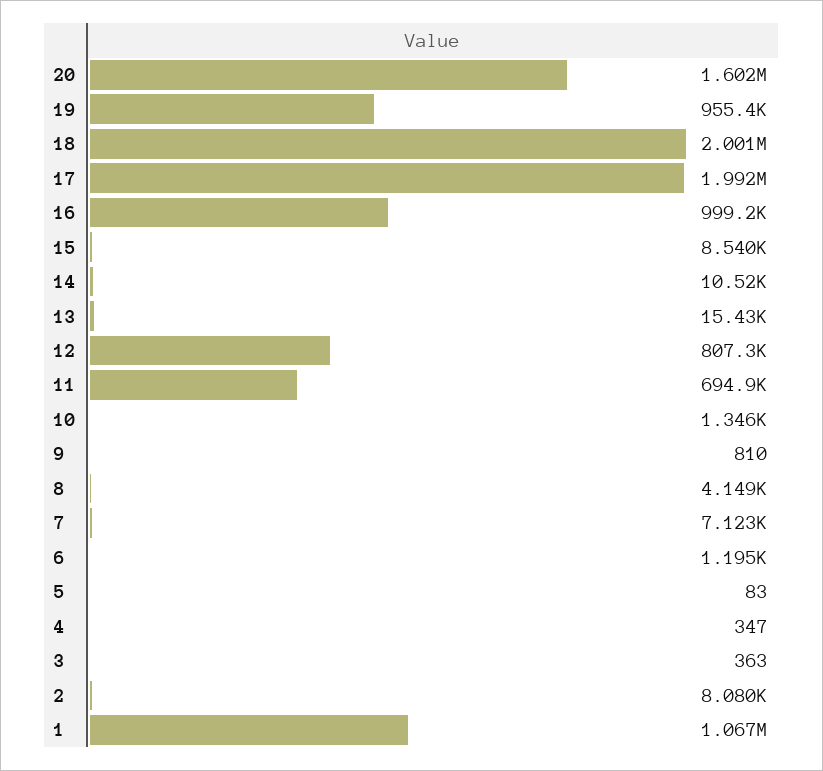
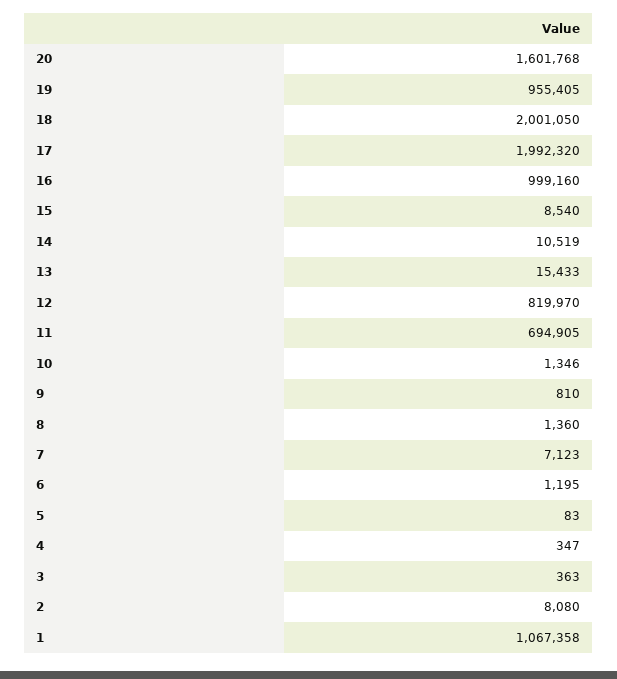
  {
    "20": 1601768,
    "19": 955405,
    "18": 2001050,
    "17": 1992320,
    "16": 999160,
    "15": 8540,
    "14": 10519,
    "13": 15433,
-   "12": 807300,
+   "12": 819970,
    "11": 694905,
    "10": 1346,
    "9": 810,
-   "8": 4149,
+   "8": 1360,
    "7": 7123,
    "6": 1195,
    "5": 83,
    "4": 347,
    "3": 363,
    "2": 8080,
    "1": 1067358
  }

